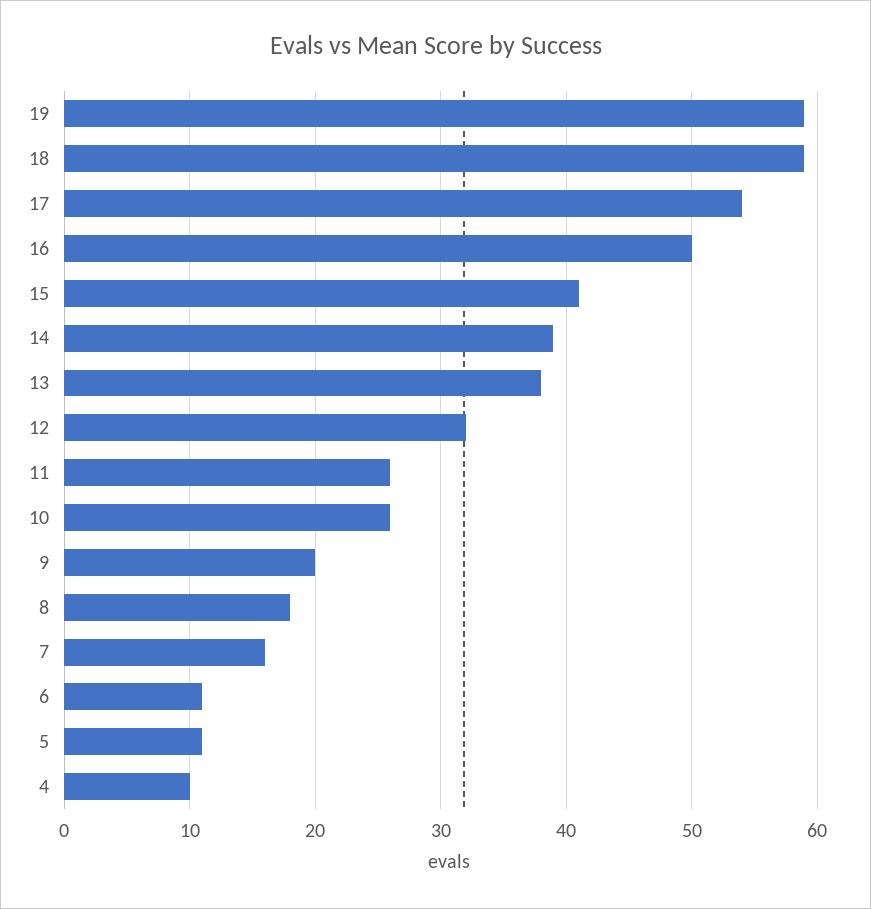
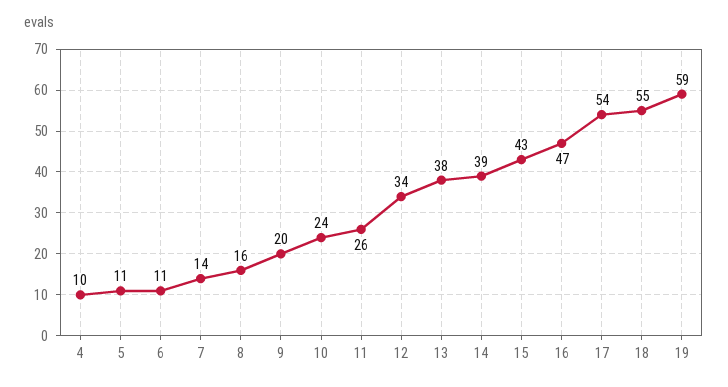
  {
    "19": 59,
-   "18": 59,
+   "18": 55,
    "17": 54,
-   "16": 50,
+   "16": 47,
-   "15": 41,
+   "15": 43,
    "14": 39,
    "13": 38,
-   "12": 32,
+   "12": 34,
    "11": 26,
-   "10": 26,
+   "10": 24,
    "9": 20,
-   "8": 18,
+   "8": 16,
-   "7": 16,
+   "7": 14,
    "6": 11,
    "5": 11,
    "4": 10
  }

